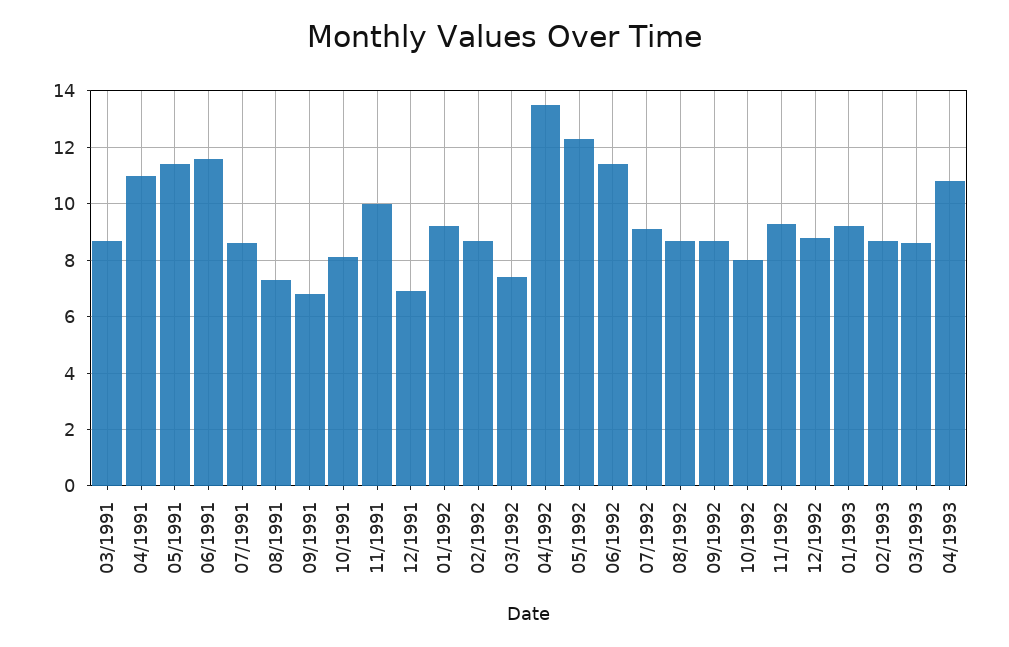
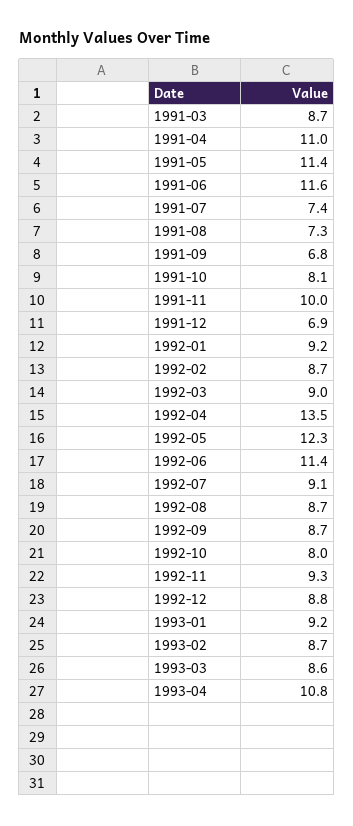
  {
    "03/1991": 8.7,
    "04/1991": 11,
    "05/1991": 11.4,
    "06/1991": 11.6,
-   "07/1991": 8.5,
+   "07/1991": 7.4,
    "08/1991": 7.3,
    "09/1991": 6.8,
    "10/1991": 8.1,
    "11/1991": 10,
    "12/1991": 6.9,
    "01/1992": 9.2,
    "02/1992": 8.7,
-   "03/1992": 7.5,
+   "03/1992": 9,
    "04/1992": 13.5,
    "05/1992": 12.3,
    "06/1992": 11.4,
    "07/1992": 9.1,
    "08/1992": 8.7,
    "09/1992": 8.7,
    "10/1992": 8,
    "11/1992": 9.3,
    "12/1992": 8.8,
    "01/1993": 9.2,
    "02/1993": 8.7,
    "03/1993": 8.6,
    "04/1993": 10.8
  }

